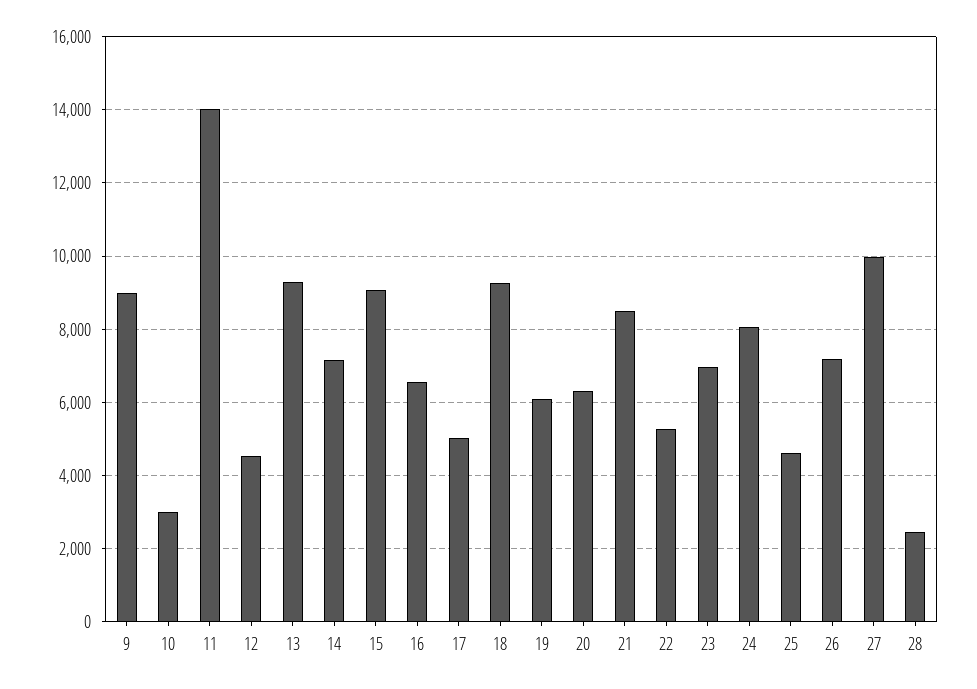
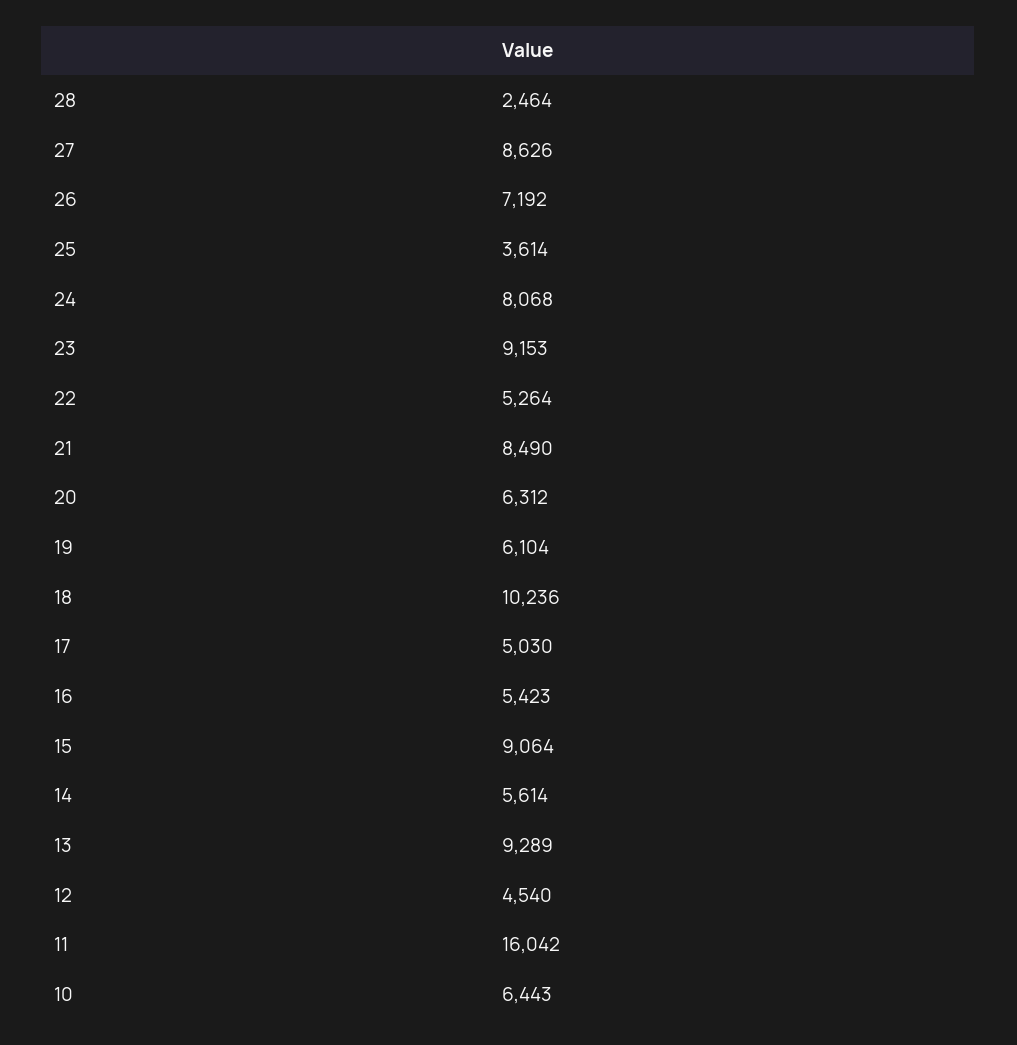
  {
-   "9": 9000,
-   "10": 3000,
+   "10": 6443,
-   "11": 14000,
+   "11": 16042,
    "12": 4540,
    "13": 9289,
-   "14": 7200,
+   "14": 5614,
    "15": 9064,
-   "16": 6600,
+   "16": 5423,
    "17": 5030,
-   "18": 9200,
+   "18": 10236,
    "19": 6104,
    "20": 6312,
    "21": 8490,
    "22": 5264,
-   "23": 7000,
+   "23": 9153,
    "24": 8068,
-   "25": 4600,
+   "25": 3614,
    "26": 7192,
-   "27": 10000,
+   "27": 8626,
    "28": 2464
  }

